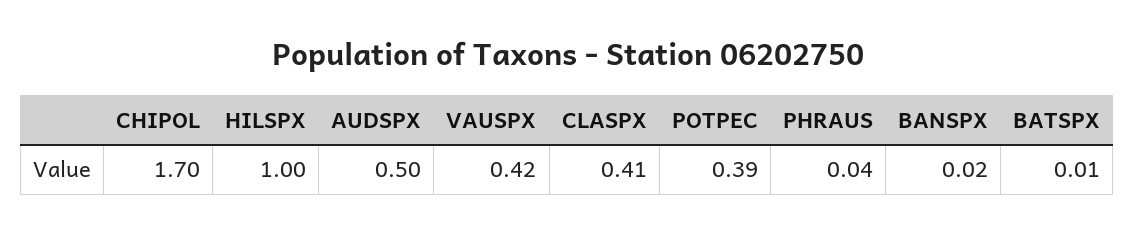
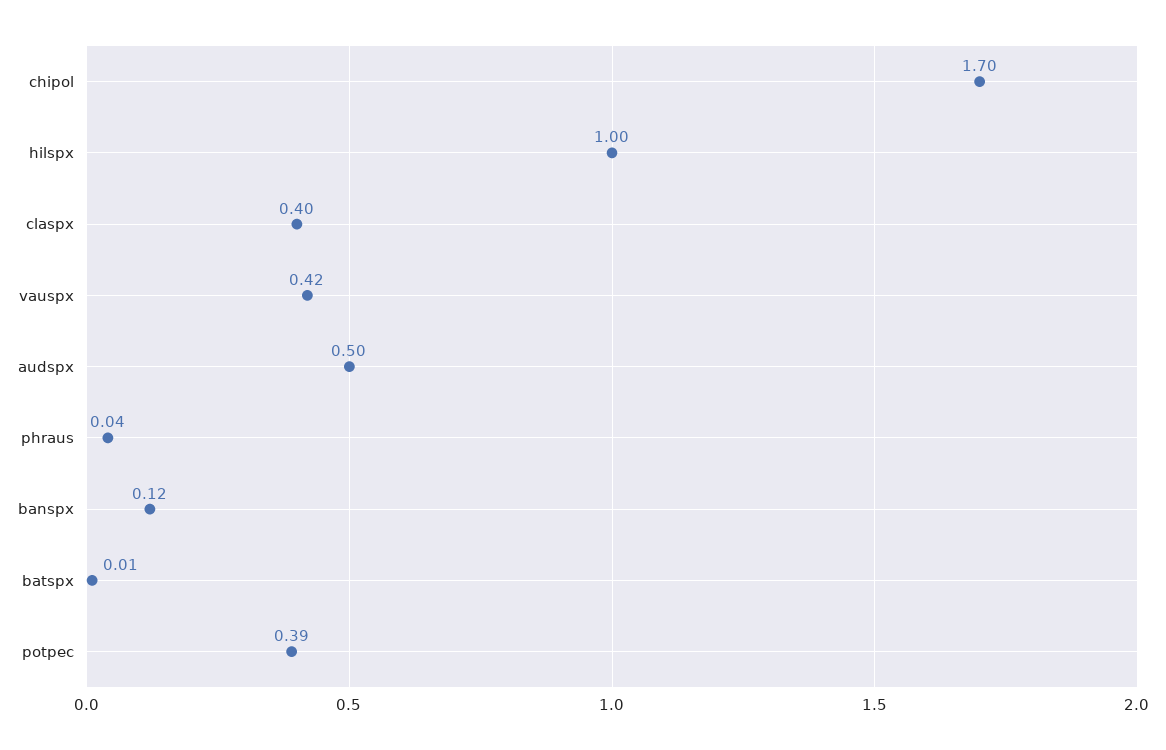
  {
    "CHIPOL": 1.7,
    "HILSPX": 1,
    "AUDSPX": 0.5,
    "VAUSPX": 0.42,
-   "CLASPX": 0.41,
+   "CLASPX": 0.4,
    "POTPEC": 0.39,
    "PHRAUS": 0.04,
-   "BANSPX": 0.02,
+   "BANSPX": 0.12,
    "BATSPX": 0.01
  }

